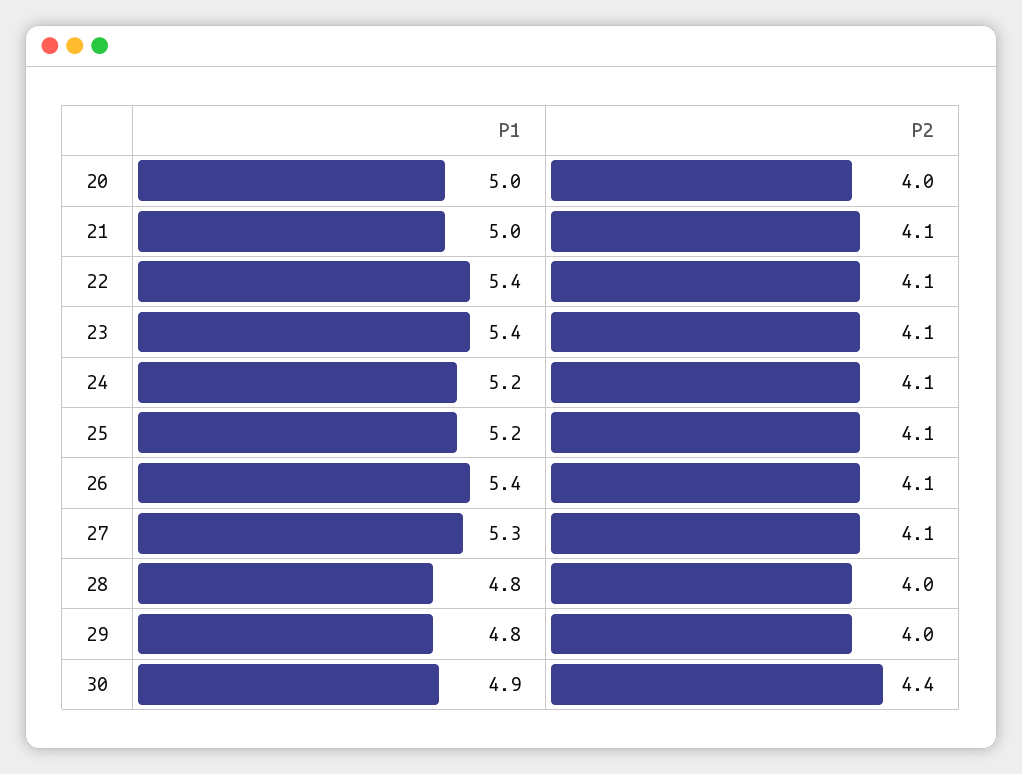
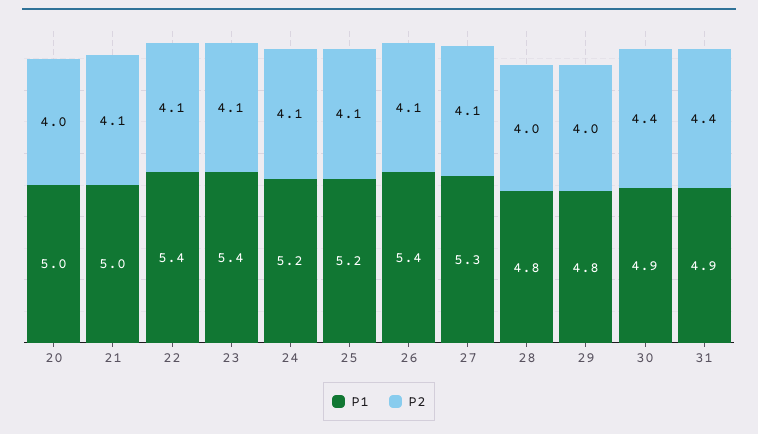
  {
    "P1": {
      "20": 5,
      "21": 5,
      "22": 5.4,
      "23": 5.4,
      "24": 5.2,
      "25": 5.2,
      "26": 5.4,
      "27": 5.3,
      "28": 4.8,
      "29": 4.8,
-     "30": 4.9
+     "30": 4.9,
+     "31": 4.9
    },
    "P2": {
      "20": 4,
      "21": 4.1,
      "22": 4.1,
      "23": 4.1,
      "24": 4.1,
      "25": 4.1,
      "26": 4.1,
      "27": 4.1,
      "28": 4,
      "29": 4,
-     "30": 4.4
+     "30": 4.4,
+     "31": 4.4
    }
  }

